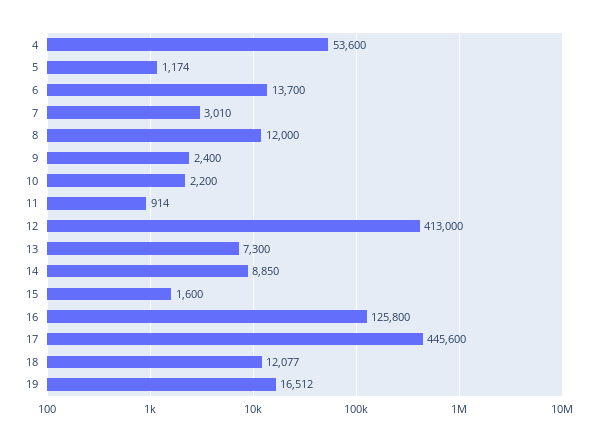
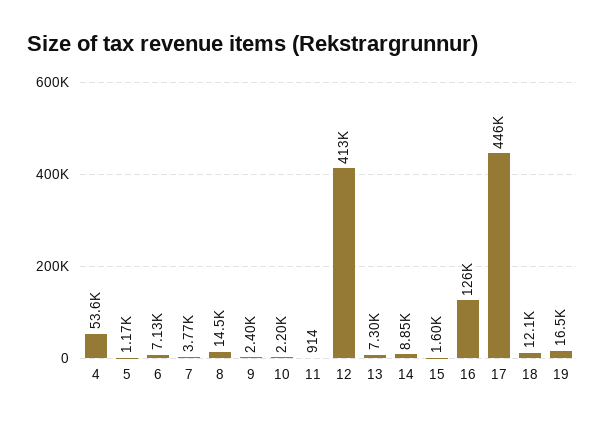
  {
    "4": 53600,
    "5": 1174,
-   "6": 13700,
+   "6": 7130,
-   "7": 3010,
+   "7": 3770,
-   "8": 12000,
+   "8": 14500,
    "9": 2400,
    "10": 2200,
    "11": 914,
    "12": 413000,
    "13": 7300,
    "14": 8850,
    "15": 1600,
    "16": 125800,
    "17": 445600,
    "18": 12077,
    "19": 16512
  }

